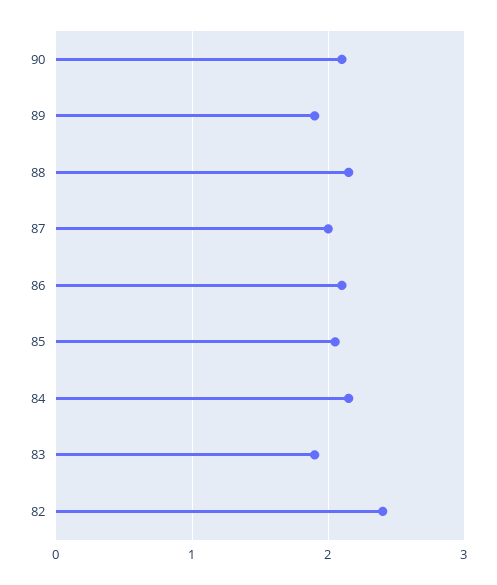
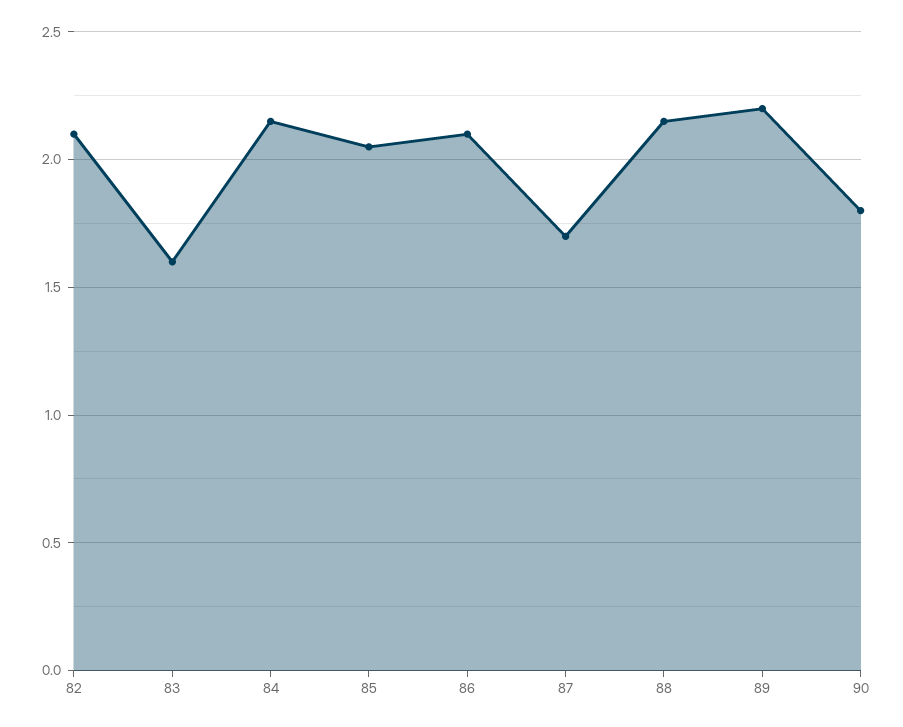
  {
-   "90": 2.1,
+   "90": 1.8,
-   "89": 1.9,
+   "89": 2.2,
    "88": 2.15,
-   "87": 2,
+   "87": 1.7,
    "86": 2.1,
    "85": 2.05,
    "84": 2.15,
-   "83": 1.9,
+   "83": 1.6,
-   "82": 2.4
+   "82": 2.1
  }

